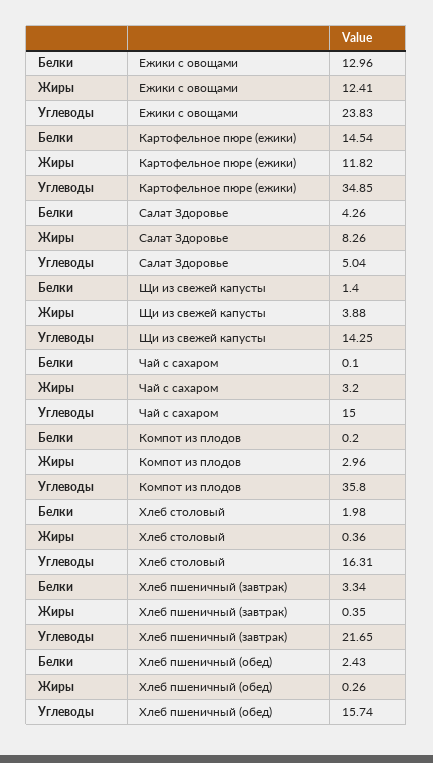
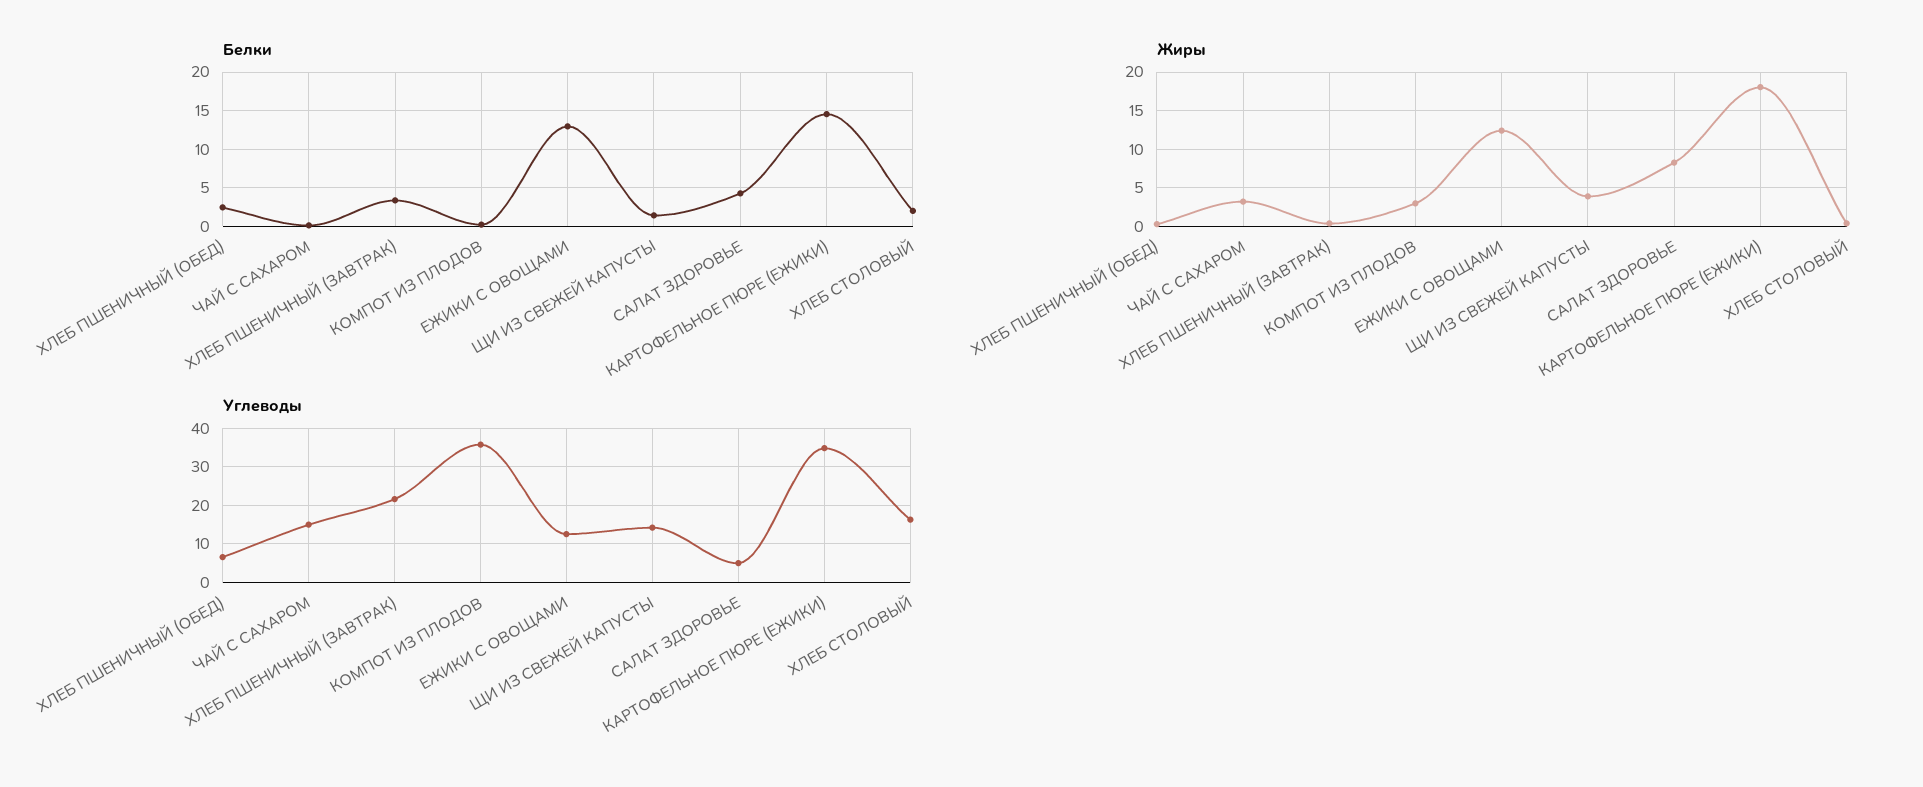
  {
    "Белки": {
      "Ежики с овощами": 12.96,
      "Картофельное пюре (ежики)": 14.54,
      "Салат Здоровье": 4.26,
      "Щи из свежей капусты": 1.4,
      "Чай с сахаром": 0.1,
      "Компот из плодов": 0.2,
      "Хлеб столовый": 1.98,
      "Хлеб пшеничный (завтрак)": 3.34,
      "Хлеб пшеничный (обед)": 2.43
    },
    "Жиры": {
      "Ежики с овощами": 12.41,
-     "Картофельное пюре (ежики)": 11.82,
+     "Картофельное пюре (ежики)": 18,
      "Салат Здоровье": 8.26,
      "Щи из свежей капусты": 3.88,
      "Чай с сахаром": 3.2,
      "Компот из плодов": 2.96,
      "Хлеб столовый": 0.36,
      "Хлеб пшеничный (завтрак)": 0.35,
      "Хлеб пшеничный (обед)": 0.26
    },
    "Углеводы": {
-     "Ежики с овощами": 23.83,
+     "Ежики с овощами": 12,
      "Картофельное пюре (ежики)": 34.85,
      "Салат Здоровье": 5.04,
      "Щи из свежей капусты": 14.25,
      "Чай с сахаром": 15,
      "Компот из плодов": 35.8,
      "Хлеб столовый": 16.31,
      "Хлеб пшеничный (завтрак)": 21.65,
-     "Хлеб пшеничный (обед)": 15.74
+     "Хлеб пшеничный (обед)": 6
    }
  }

